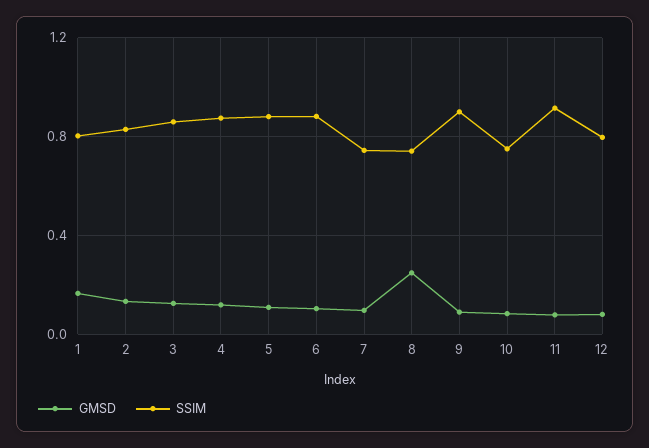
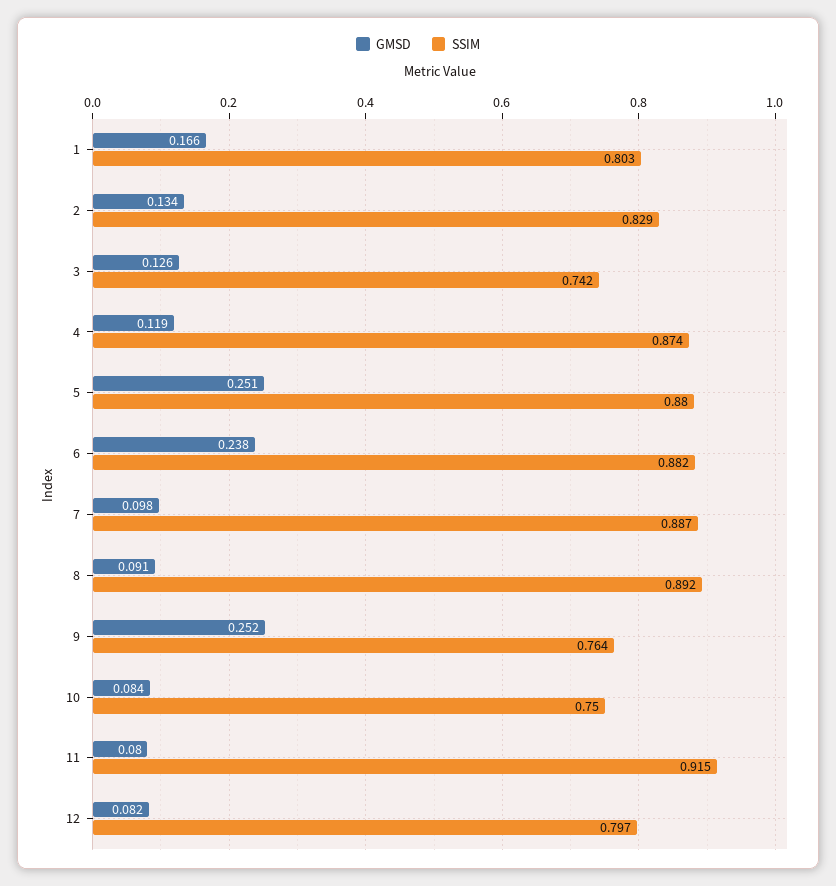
  {
    "GMSD": {
      "1": 0.166,
      "2": 0.134,
      "3": 0.126,
      "4": 0.119,
-     "5": 0.1,
+     "5": 0.251,
-     "6": 0.1,
+     "6": 0.238,
      "7": 0.098,
-     "8": 0.25,
+     "8": 0.091,
-     "9": 0.1,
+     "9": 0.252,
      "10": 0.084,
      "11": 0.08,
      "12": 0.082
    },
    "SSIM": {
      "1": 0.803,
      "2": 0.829,
-     "3": 0.85,
+     "3": 0.742,
      "4": 0.874,
      "5": 0.88,
      "6": 0.882,
-     "7": 0.75,
+     "7": 0.887,
-     "8": 0.75,
+     "8": 0.892,
-     "9": 0.9,
+     "9": 0.764,
      "10": 0.75,
      "11": 0.915,
      "12": 0.797
    }
  }

